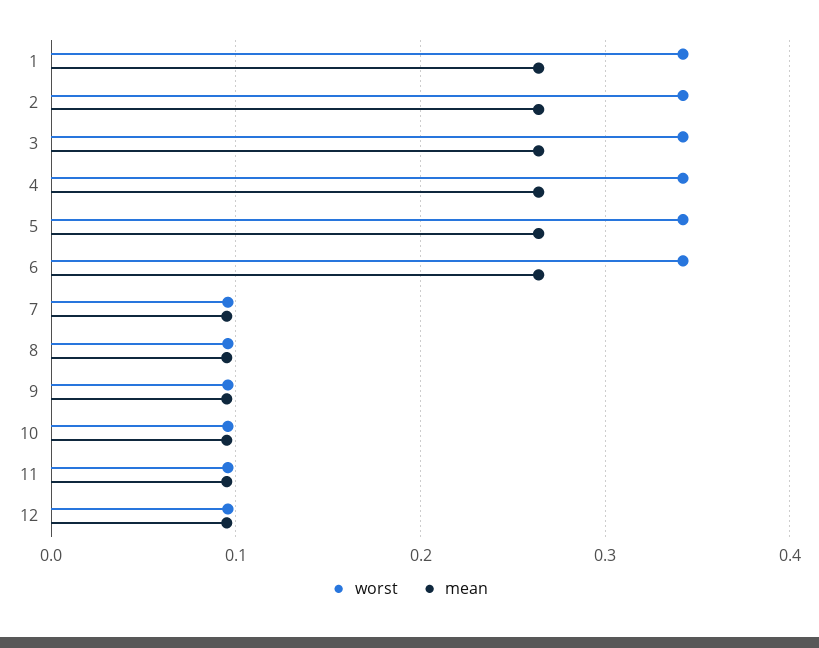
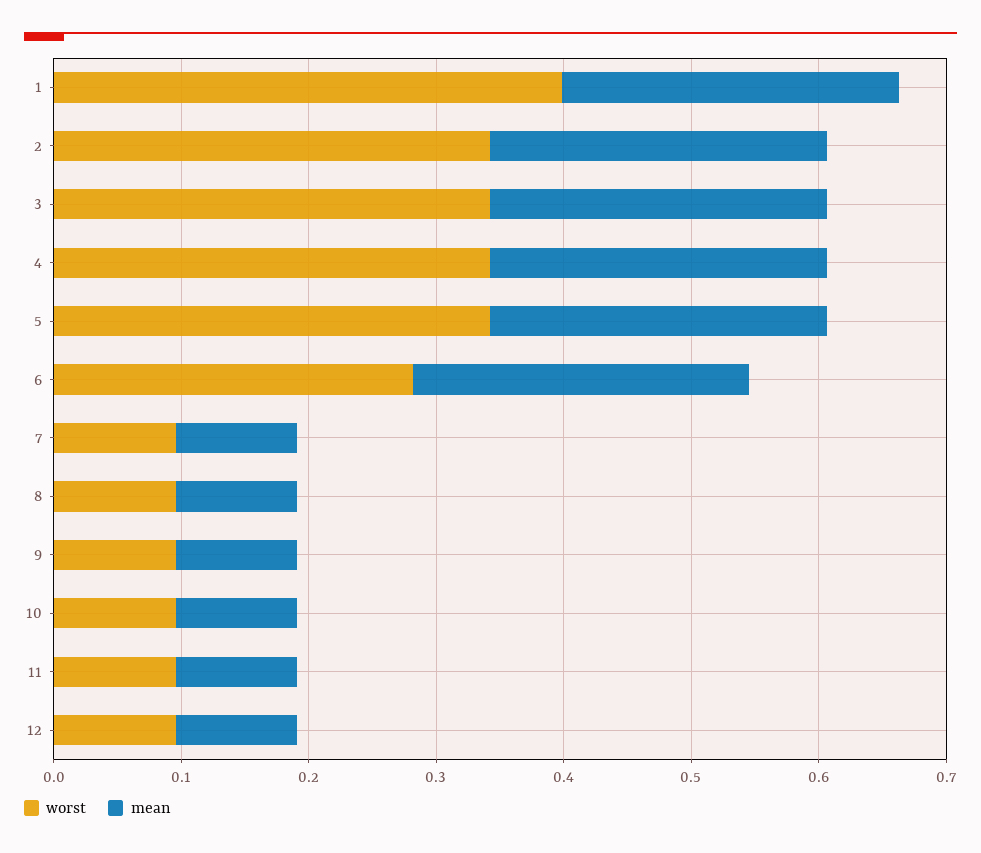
  {
    "worst": {
-     "1": 0.34,
+     "1": 0.4,
      "2": 0.34,
      "3": 0.34,
      "4": 0.34,
      "5": 0.34,
-     "6": 0.34,
+     "6": 0.28,
      "7": 0.1,
      "8": 0.1,
      "9": 0.1,
      "10": 0.1,
      "11": 0.1,
      "12": 0.1
    },
    "mean": {
      "1": 0.26,
      "2": 0.26,
      "3": 0.26,
      "4": 0.26,
      "5": 0.26,
      "6": 0.26,
      "7": 0.1,
      "8": 0.1,
      "9": 0.1,
      "10": 0.1,
      "11": 0.1,
      "12": 0.1
    }
  }

